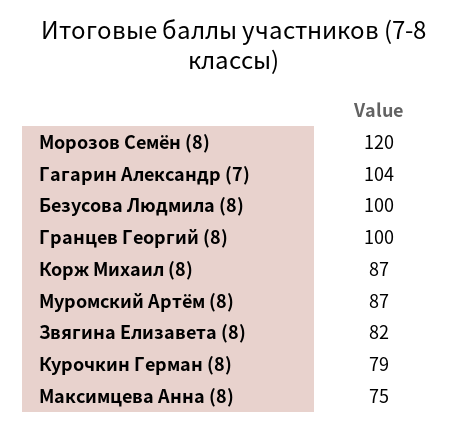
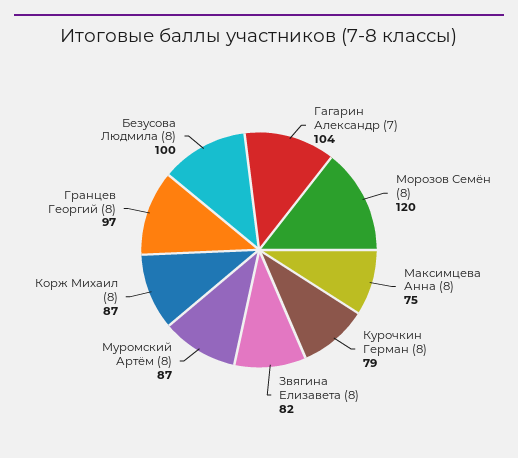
  {
    "Морозов Семён (8)": 120,
    "Гагарин Александр (7)": 104,
    "Безусова Людмила (8)": 100,
-   "Гранцев Георгий (8)": 100,
+   "Гранцев Георгий (8)": 97,
    "Корж Михаил (8)": 87,
    "Муромский Артём (8)": 87,
    "Звягина Елизавета (8)": 82,
    "Курочкин Герман (8)": 79,
    "Максимцева Анна (8)": 75
  }

